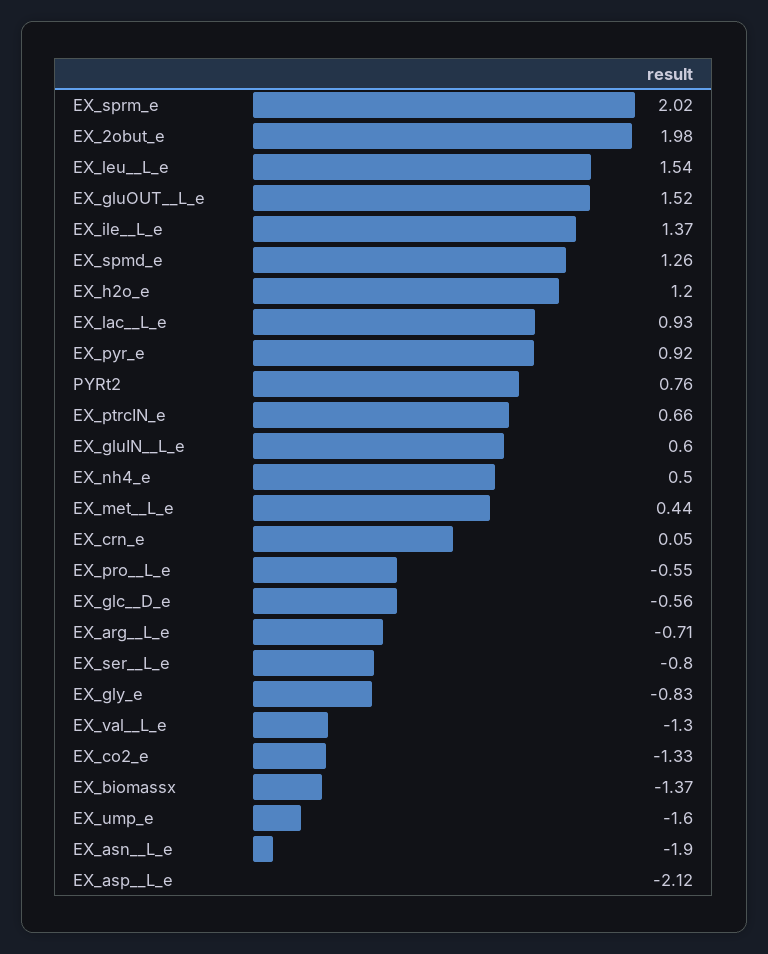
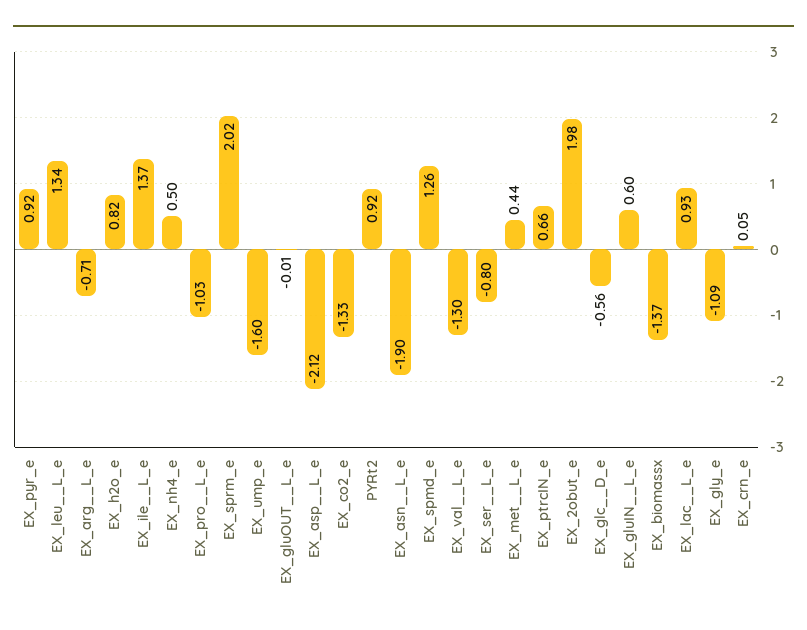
  {
    "EX_sprm_e": 2.02,
    "EX_2obut_e": 1.98,
-   "EX_leu__L_e": 1.54,
+   "EX_leu__L_e": 1.34,
-   "EX_gluOUT__L_e": 1.52,
+   "EX_gluOUT__L_e": -0.01,
    "EX_ile__L_e": 1.37,
    "EX_spmd_e": 1.26,
-   "EX_h2o_e": 1.2,
+   "EX_h2o_e": 0.82,
    "EX_lac__L_e": 0.93,
    "EX_pyr_e": 0.92,
-   "PYRt2": 0.76,
+   "PYRt2": 0.92,
    "EX_ptrcIN_e": 0.66,
    "EX_gluIN__L_e": 0.6,
    "EX_nh4_e": 0.5,
    "EX_met__L_e": 0.44,
    "EX_crn_e": 0.05,
-   "EX_pro__L_e": -0.55,
+   "EX_pro__L_e": -1.03,
    "EX_glc__D_e": -0.56,
    "EX_arg__L_e": -0.71,
    "EX_ser__L_e": -0.8,
-   "EX_gly_e": -0.83,
+   "EX_gly_e": -1.09,
    "EX_val__L_e": -1.3,
    "EX_co2_e": -1.33,
    "EX_biomassx": -1.37,
    "EX_ump_e": -1.6,
    "EX_asn__L_e": -1.9,
    "EX_asp__L_e": -2.12
  }

